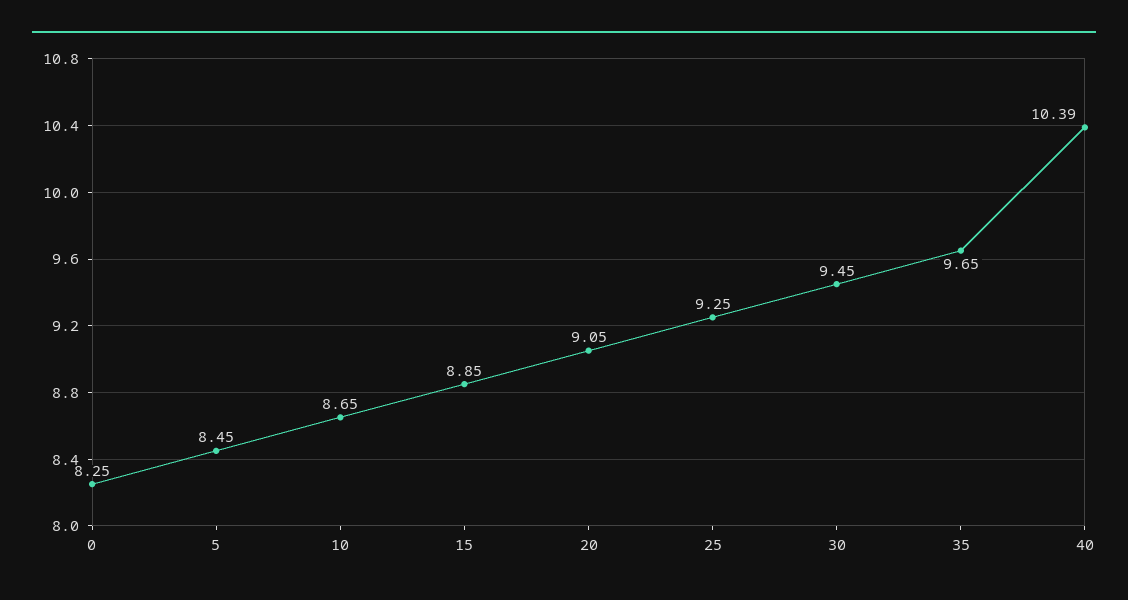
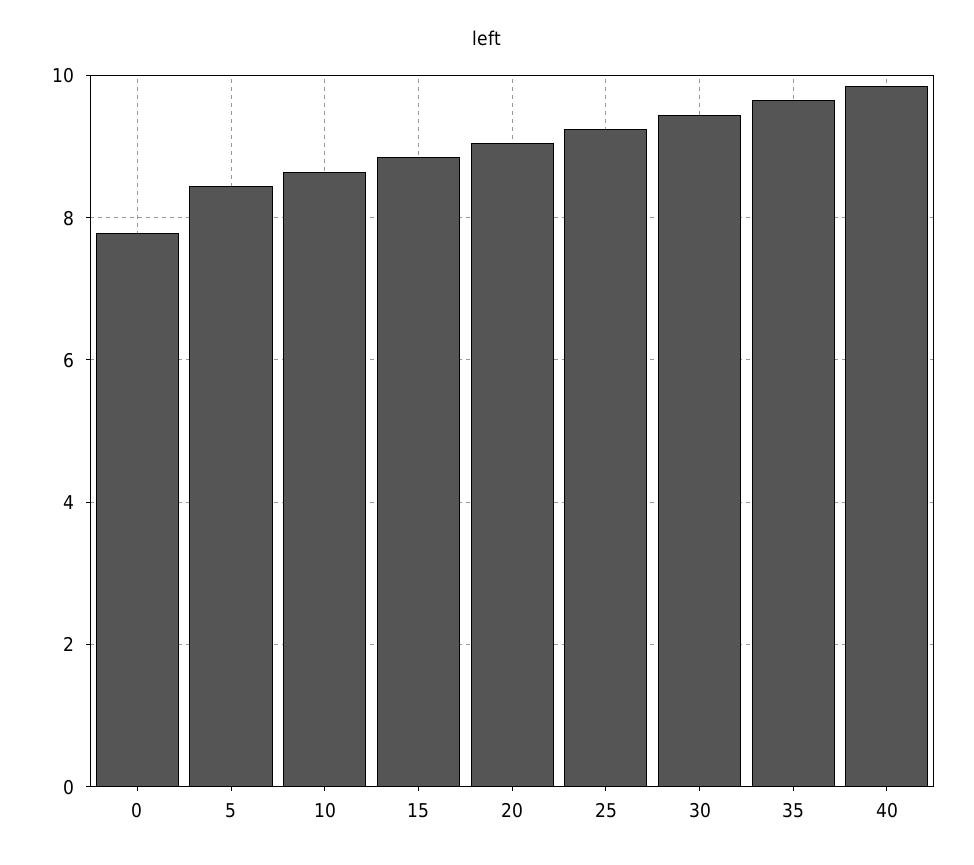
  {
-   "0": 8.25,
+   "0": 7.8,
    "5": 8.45,
    "10": 8.65,
    "15": 8.85,
    "20": 9.05,
    "25": 9.25,
    "30": 9.45,
    "35": 9.65,
-   "40": 10.39
+   "40": 9.8
  }

